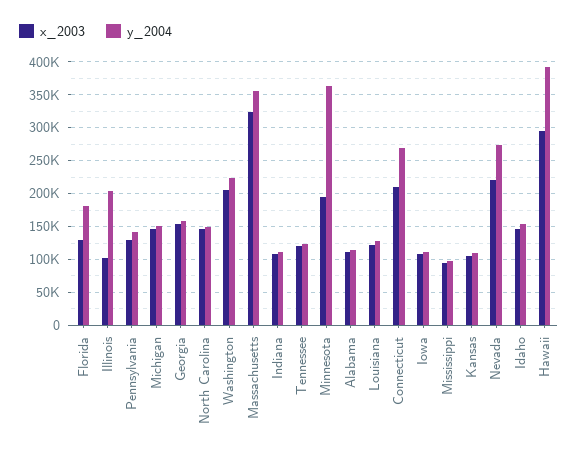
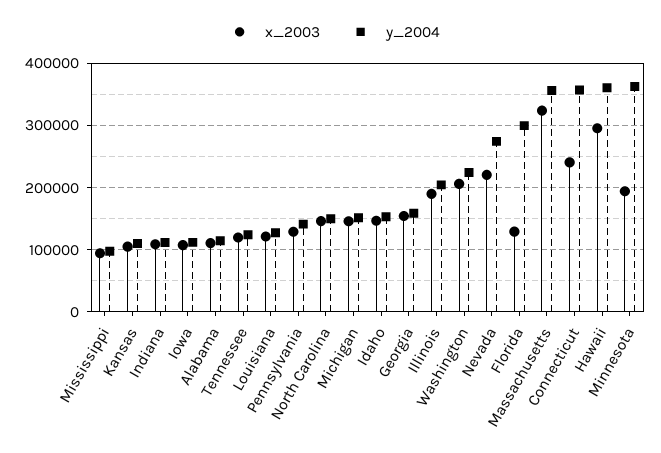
  {
    "x_2003": {
      "Florida": 130000,
-     "Illinois": 100000,
+     "Illinois": 190000,
      "Pennsylvania": 130000,
      "Michigan": 150000,
      "Georgia": 150000,
      "North Carolina": 150000,
      "Washington": 210000,
      "Massachusetts": 320000,
      "Indiana": 110000,
      "Tennessee": 120000,
      "Minnesota": 190000,
      "Alabama": 110000,
      "Louisiana": 120000,
-     "Connecticut": 210000,
+     "Connecticut": 240000,
      "Iowa": 110000,
      "Mississippi": 90000,
      "Kansas": 110000,
      "Nevada": 220000,
      "Idaho": 150000,
      "Hawaii": 300000
    },
    "y_2004": {
-     "Florida": 180000,
+     "Florida": 300000,
      "Illinois": 200000,
      "Pennsylvania": 140000,
      "Michigan": 150000,
      "Georgia": 160000,
      "North Carolina": 150000,
      "Washington": 220000,
      "Massachusetts": 360000,
      "Indiana": 110000,
      "Tennessee": 120000,
      "Minnesota": 360000,
      "Alabama": 110000,
      "Louisiana": 130000,
-     "Connecticut": 270000,
+     "Connecticut": 360000,
      "Iowa": 110000,
      "Mississippi": 100000,
      "Kansas": 110000,
      "Nevada": 270000,
      "Idaho": 150000,
-     "Hawaii": 390000
+     "Hawaii": 360000
    }
  }

